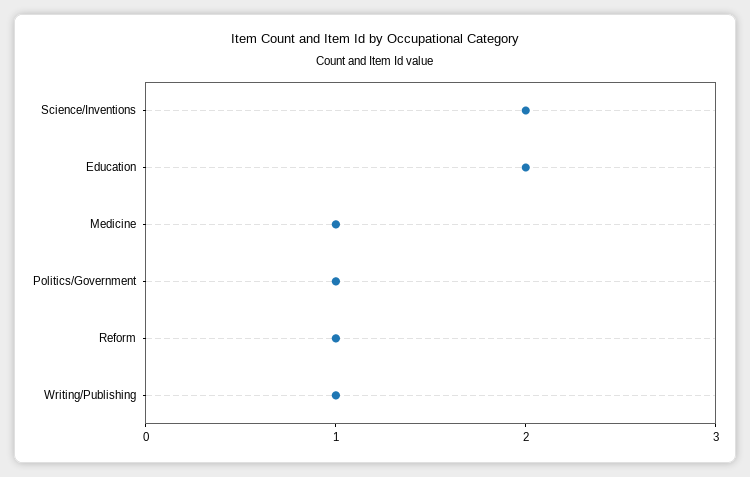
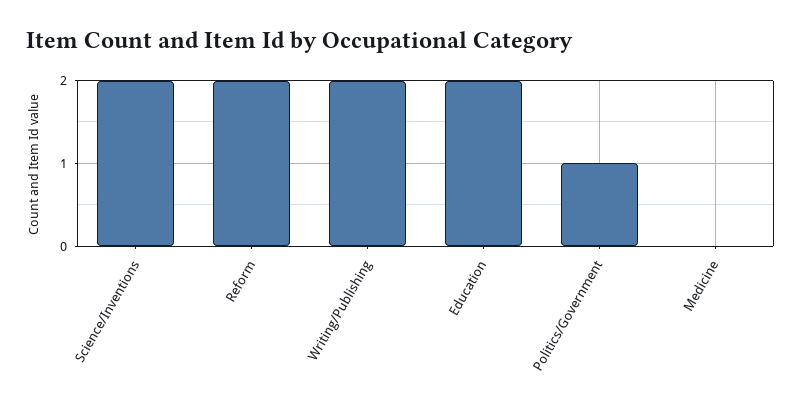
  {
    "Science/Inventions": 2,
    "Education": 2,
-   "Medicine": 1,
+   "Medicine": 0,
    "Politics/Government": 1,
-   "Reform": 1,
+   "Reform": 2,
-   "Writing/Publishing": 1
+   "Writing/Publishing": 2
  }

